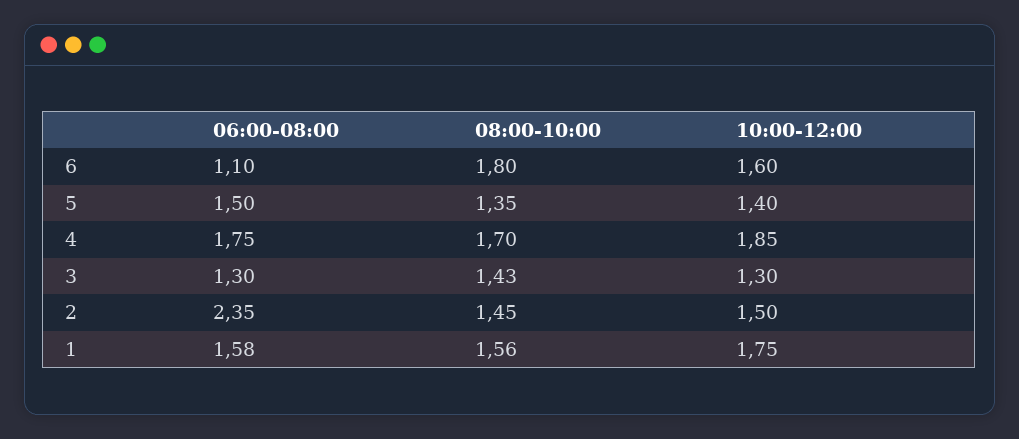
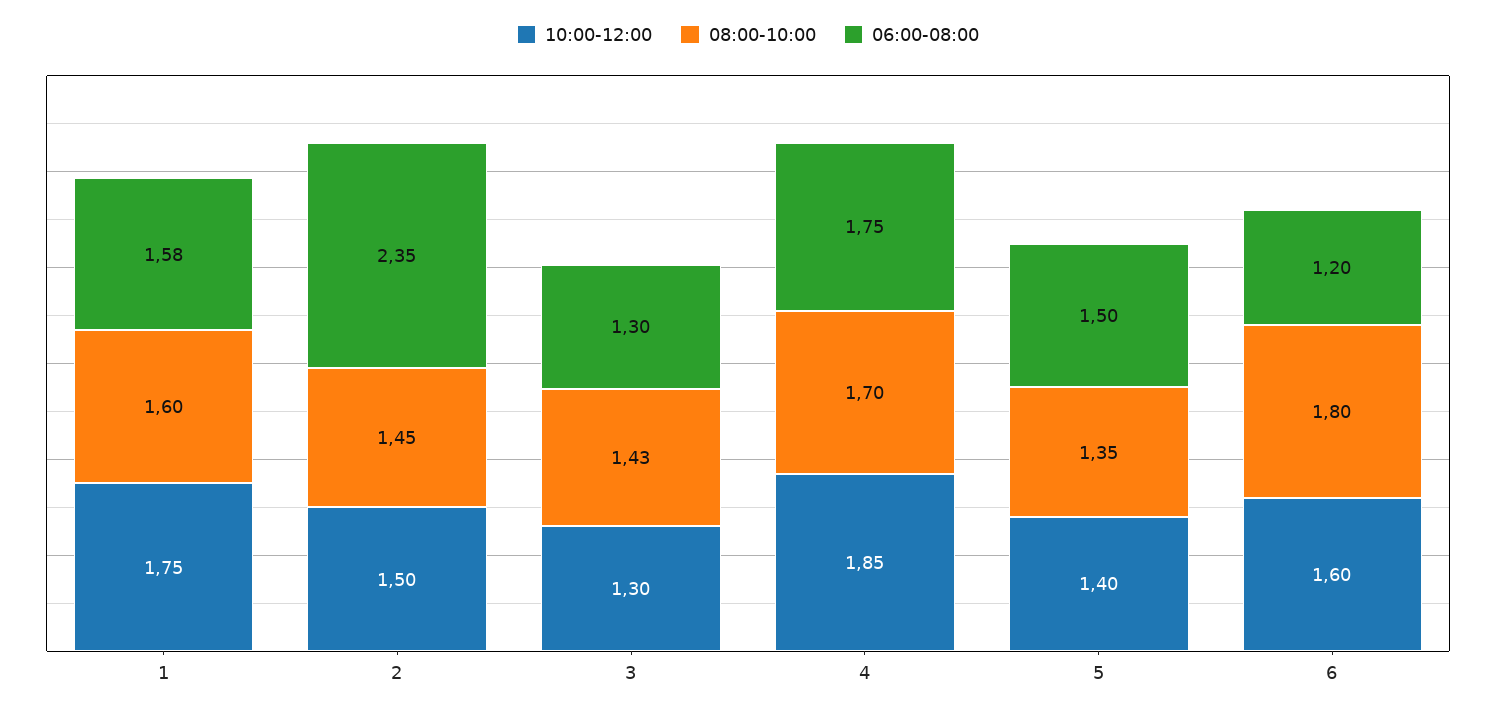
  {
    "06:00-08:00": {
-     "6": 1.1,
+     "6": 1.2,
      "5": 1.5,
      "4": 1.75,
      "3": 1.3,
      "2": 2.35,
      "1": 1.58
    },
    "08:00-10:00": {
      "6": 1.8,
      "5": 1.35,
      "4": 1.7,
      "3": 1.43,
      "2": 1.45,
-     "1": 1.56
+     "1": 1.6
    },
    "10:00-12:00": {
      "6": 1.6,
      "5": 1.4,
      "4": 1.85,
      "3": 1.3,
      "2": 1.5,
      "1": 1.75
    }
  }

